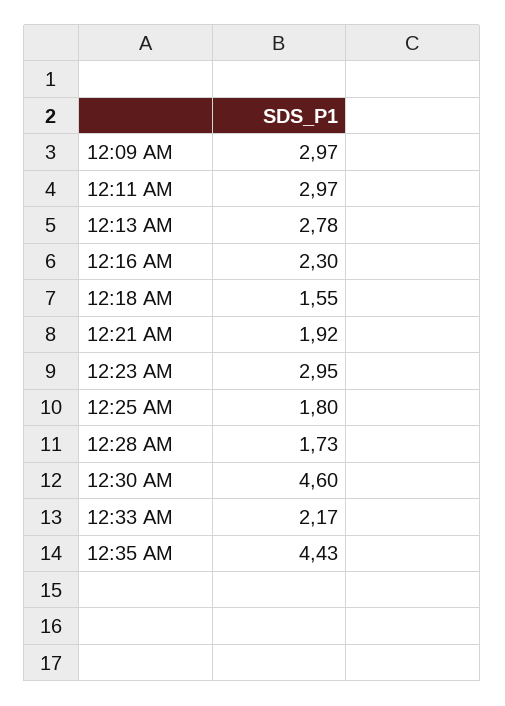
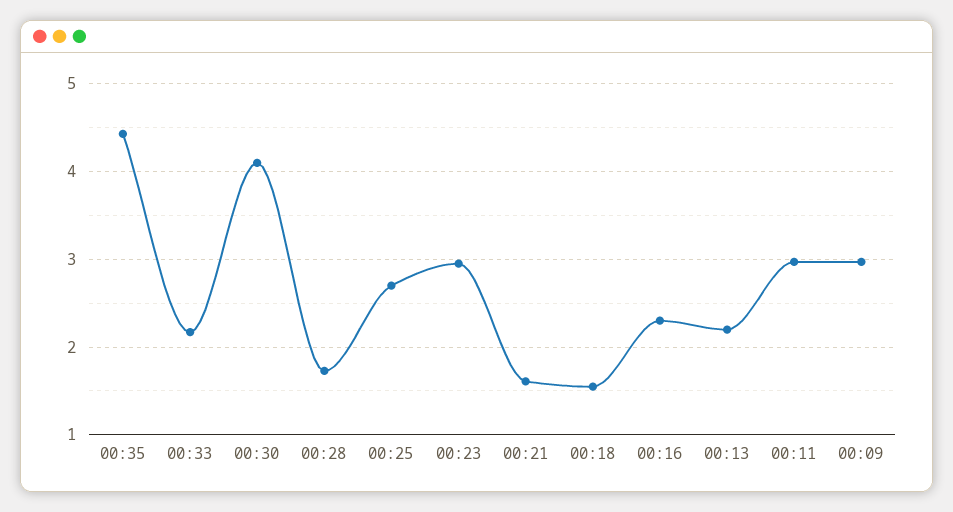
  {
    "12:09 AM": 2.97,
    "12:11 AM": 2.97,
-   "12:13 AM": 2.78,
+   "12:13 AM": 2.2,
    "12:16 AM": 2.3,
    "12:18 AM": 1.55,
-   "12:21 AM": 1.92,
+   "12:21 AM": 1.6,
    "12:23 AM": 2.95,
-   "12:25 AM": 1.8,
+   "12:25 AM": 2.7,
    "12:28 AM": 1.73,
-   "12:30 AM": 4.6,
+   "12:30 AM": 4.1,
    "12:33 AM": 2.17,
    "12:35 AM": 4.43
  }

